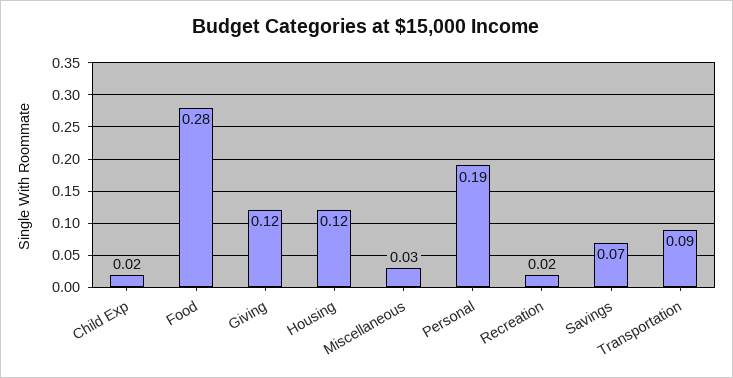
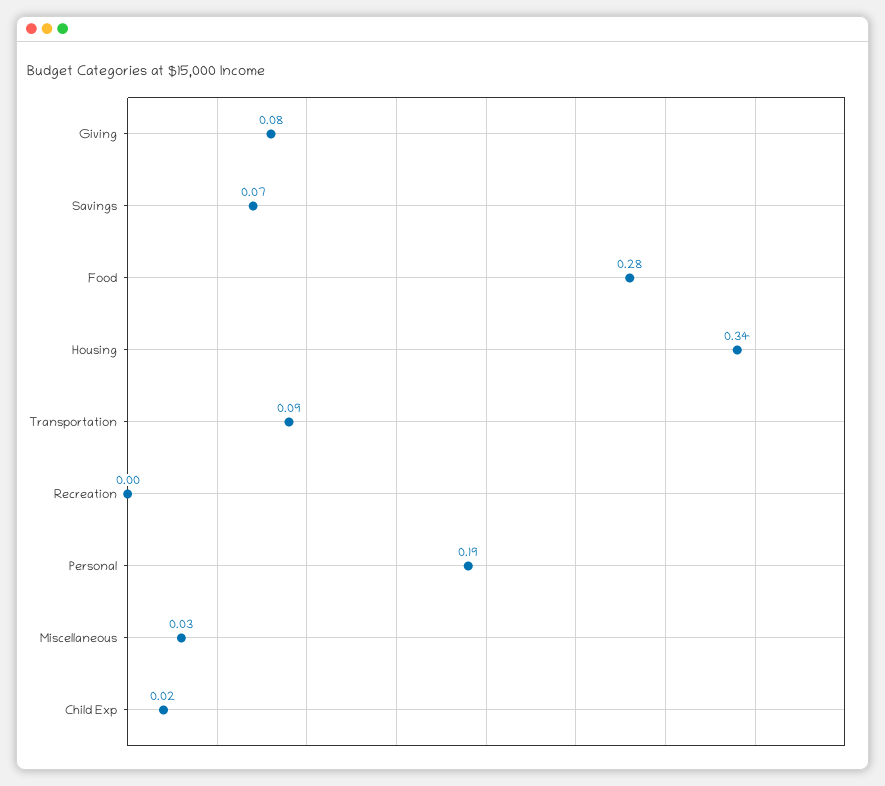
  {
    "Child Exp": 0.02,
    "Food": 0.28,
-   "Giving": 0.12,
+   "Giving": 0.08,
-   "Housing": 0.12,
+   "Housing": 0.34,
    "Miscellaneous": 0.03,
    "Personal": 0.19,
-   "Recreation": 0.02,
+   "Recreation": 0,
    "Savings": 0.07,
    "Transportation": 0.09
  }

